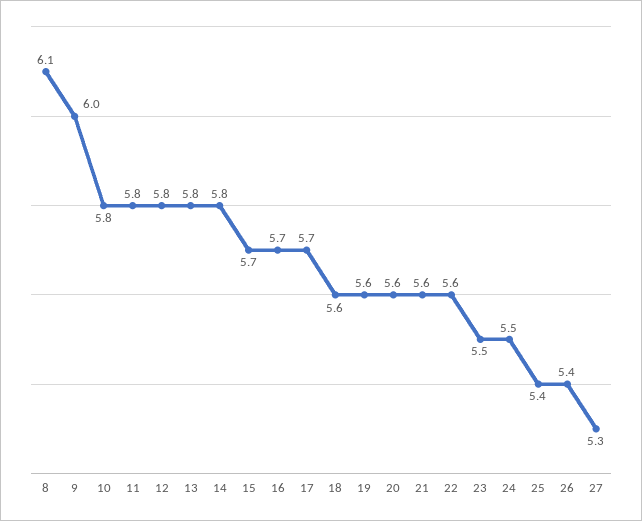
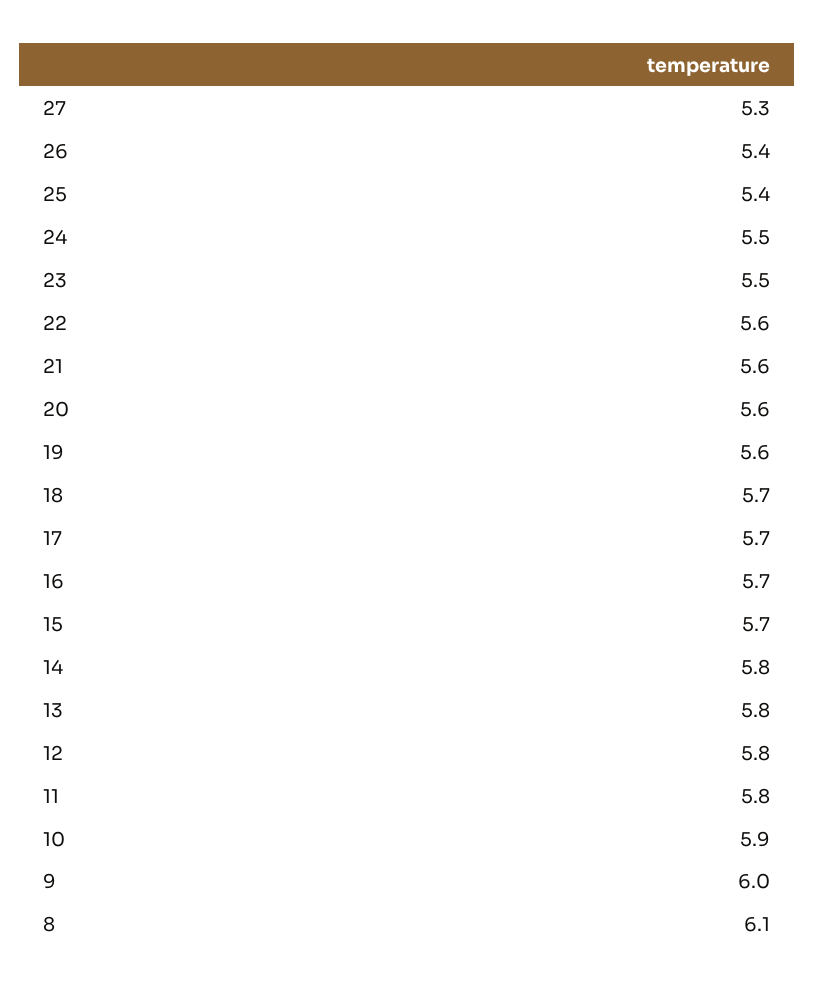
  {
    "8": 6.1,
    "9": 6,
-   "10": 5.8,
+   "10": 5.9,
    "11": 5.8,
    "12": 5.8,
    "13": 5.8,
    "14": 5.8,
    "15": 5.7,
    "16": 5.7,
    "17": 5.7,
-   "18": 5.6,
+   "18": 5.7,
    "19": 5.6,
    "20": 5.6,
    "21": 5.6,
    "22": 5.6,
    "23": 5.5,
    "24": 5.5,
    "25": 5.4,
    "26": 5.4,
    "27": 5.3
  }

